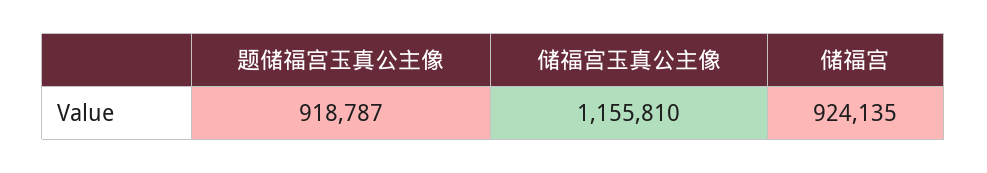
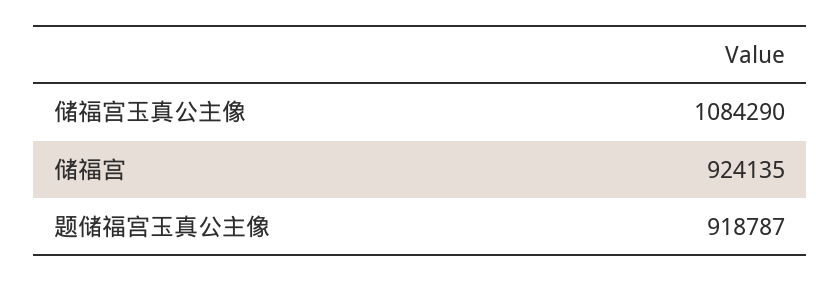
  {
    "题储福宫玉真公主像": 918787,
-   "储福宫玉真公主像": 1155810,
+   "储福宫玉真公主像": 1084290,
    "储福宫": 924135
  }

